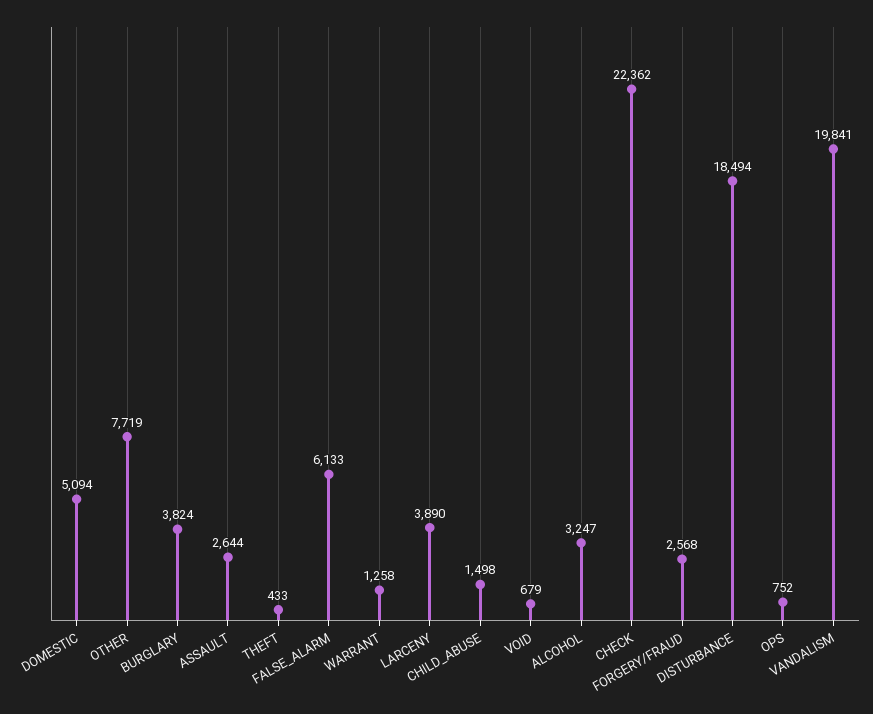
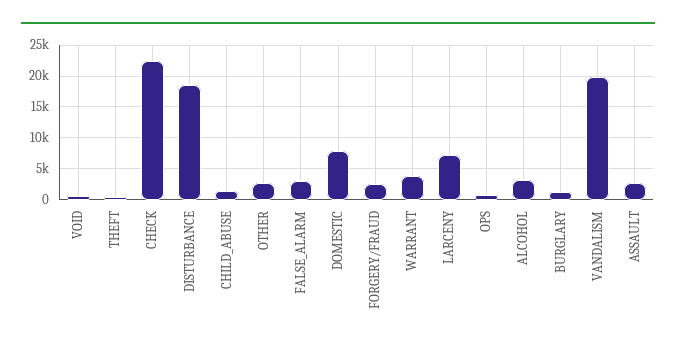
  {
-   "DOMESTIC": 5094,
+   "DOMESTIC": 8000,
-   "OTHER": 7719,
+   "OTHER": 3000,
-   "BURGLARY": 3824,
+   "BURGLARY": 1000,
    "ASSAULT": 2644,
    "THEFT": 433,
-   "FALSE_ALARM": 6133,
+   "FALSE_ALARM": 3000,
-   "WARRANT": 1258,
+   "WARRANT": 4000,
-   "LARCENY": 3890,
+   "LARCENY": 7000,
    "CHILD_ABUSE": 1498,
    "VOID": 679,
    "ALCOHOL": 3247,
    "CHECK": 22362,
    "FORGERY/FRAUD": 2568,
    "DISTURBANCE": 18494,
    "OPS": 752,
    "VANDALISM": 19841
  }

